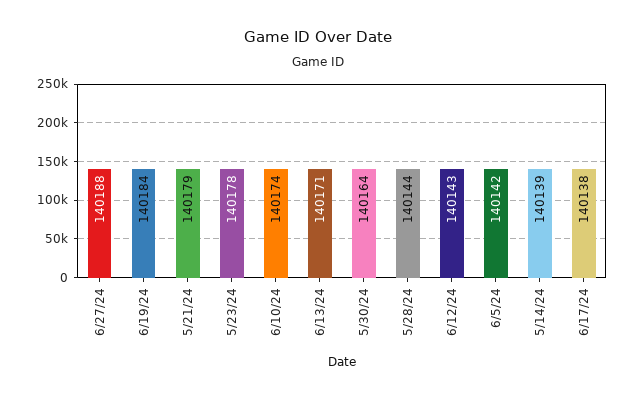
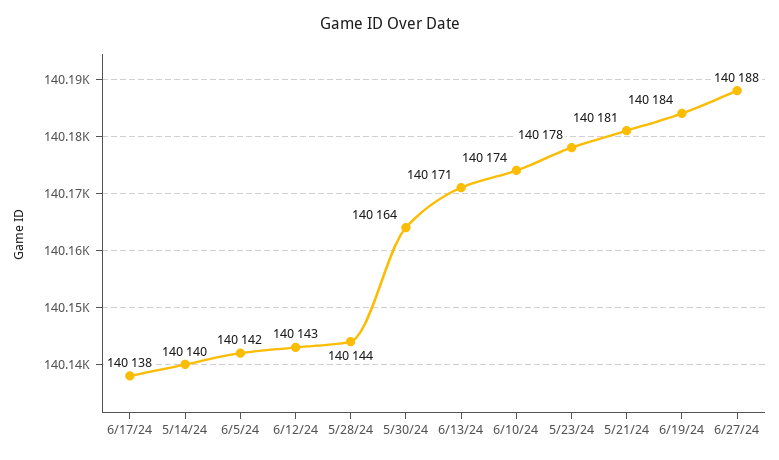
  {
    "6/27/24": 140188,
    "6/19/24": 140184,
-   "5/21/24": 140179,
+   "5/21/24": 140181,
    "5/23/24": 140178,
    "6/10/24": 140174,
    "6/13/24": 140171,
    "5/30/24": 140164,
    "5/28/24": 140144,
    "6/12/24": 140143,
    "6/5/24": 140142,
-   "5/14/24": 140139,
+   "5/14/24": 140140,
    "6/17/24": 140138
  }

